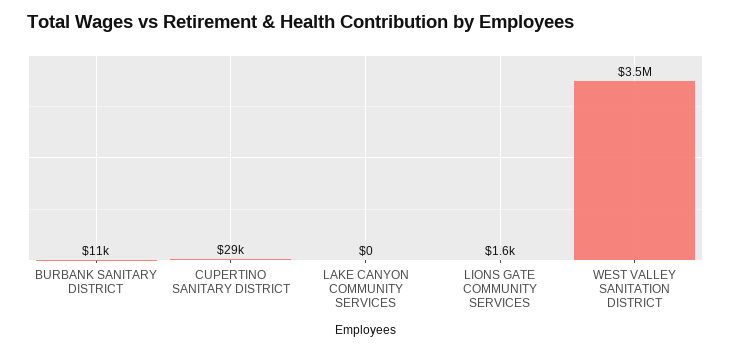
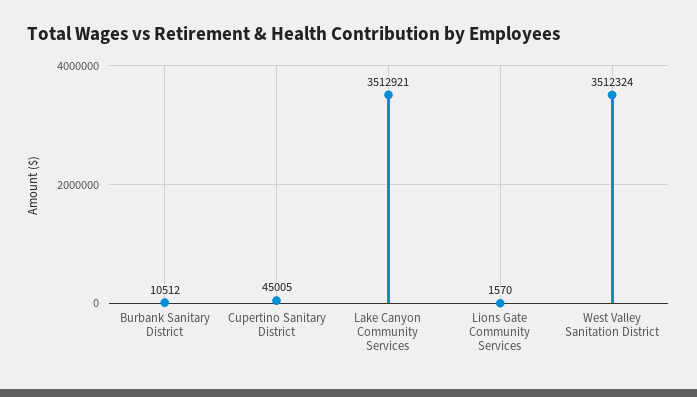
  {
    "BURBANK SANITARY DISTRICT": 10512,
-   "CUPERTINO SANITARY DISTRICT": 29000,
+   "CUPERTINO SANITARY DISTRICT": 45005,
-   "LAKE CANYON COMMUNITY SERVICES": 0,
+   "LAKE CANYON COMMUNITY SERVICES": 3512921,
    "LIONS GATE COMMUNITY SERVICES": 1570,
    "WEST VALLEY SANITATION DISTRICT": 3512324
  }

